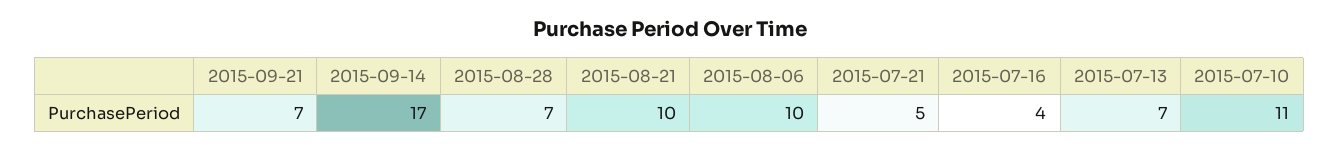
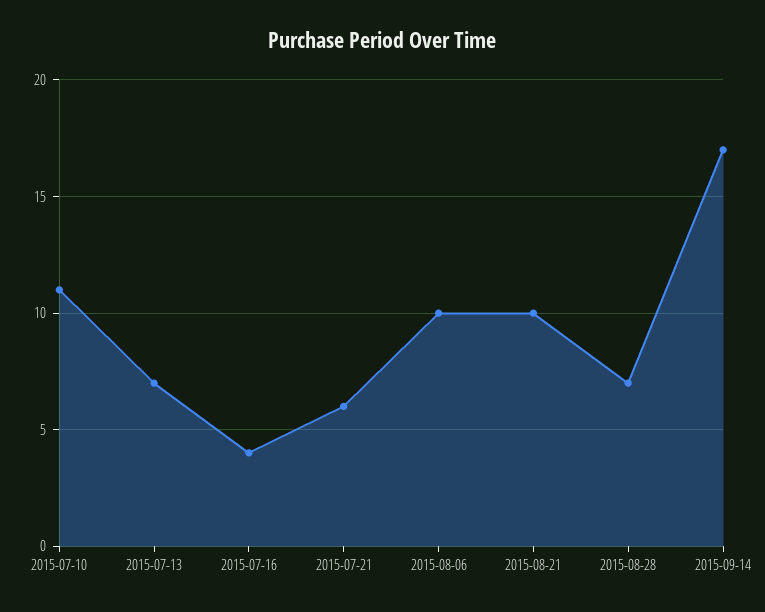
  {
-   "2015-09-21": 7,
    "2015-09-14": 17,
    "2015-08-28": 7,
    "2015-08-21": 10,
    "2015-08-06": 10,
-   "2015-07-21": 5,
+   "2015-07-21": 6,
    "2015-07-16": 4,
    "2015-07-13": 7,
    "2015-07-10": 11
  }

